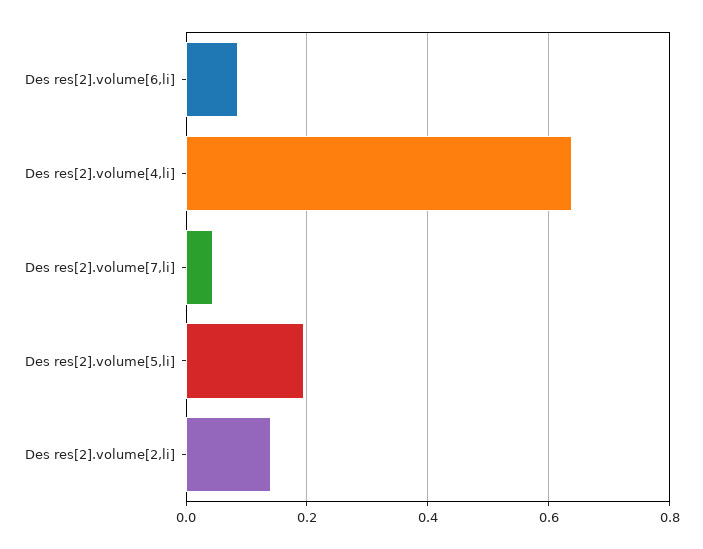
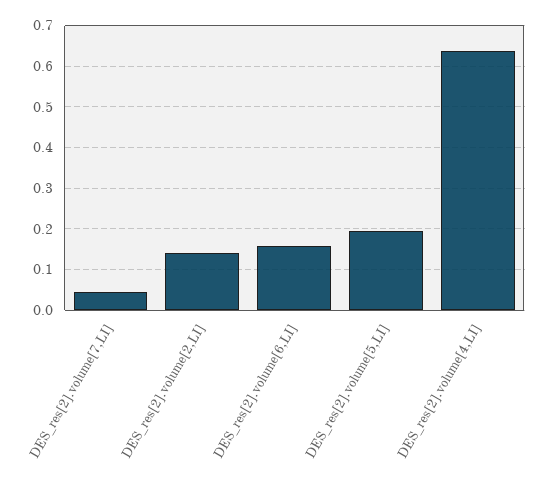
  {
-   "Des res[2].volume[6,li]": 0.08,
+   "Des res[2].volume[6,li]": 0.16,
    "Des res[2].volume[4,li]": 0.64,
    "Des res[2].volume[7,li]": 0.04,
    "Des res[2].volume[5,li]": 0.2,
    "Des res[2].volume[2,li]": 0.14
  }

